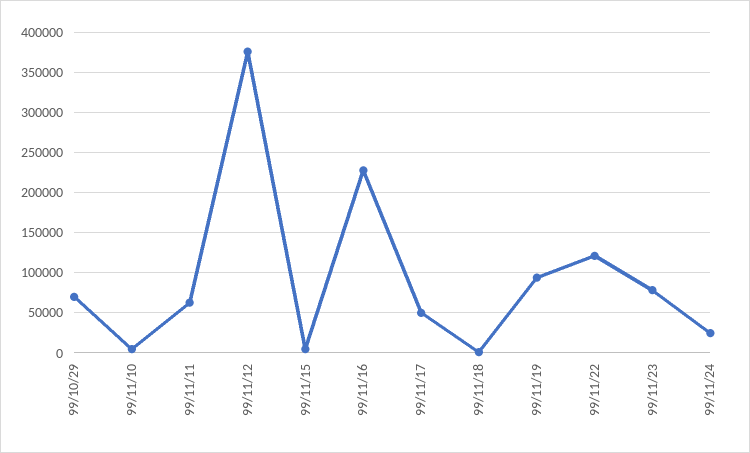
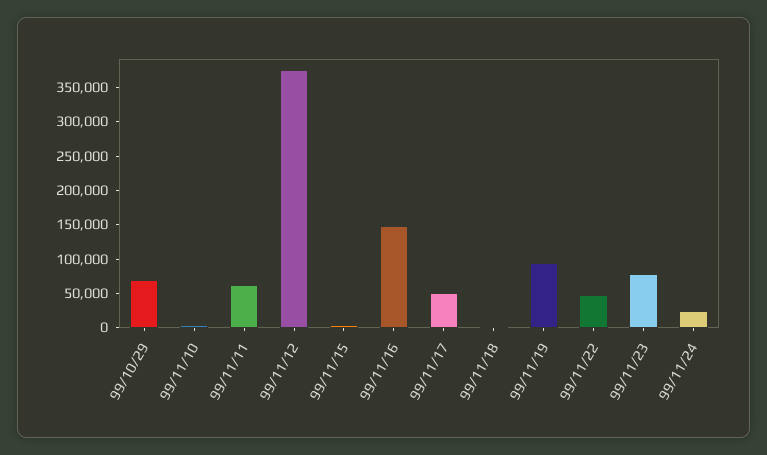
  {
    "99/10/29": 70000,
    "99/11/10": 0,
    "99/11/11": 60000,
    "99/11/12": 380000,
    "99/11/15": 0,
-   "99/11/16": 230000,
+   "99/11/16": 150000,
    "99/11/17": 50000,
    "99/11/18": 0,
    "99/11/19": 90000,
-   "99/11/22": 120000,
+   "99/11/22": 50000,
    "99/11/23": 80000,
    "99/11/24": 20000
  }

